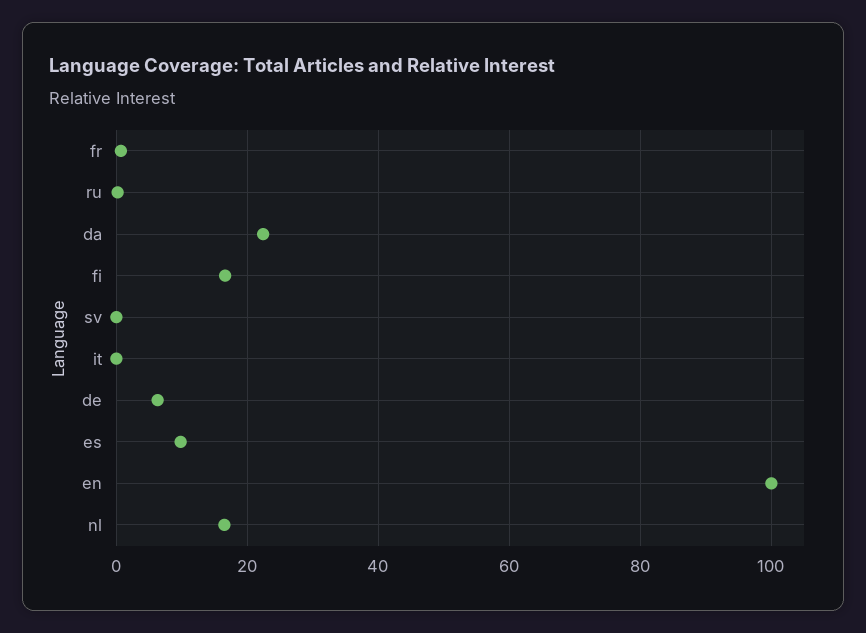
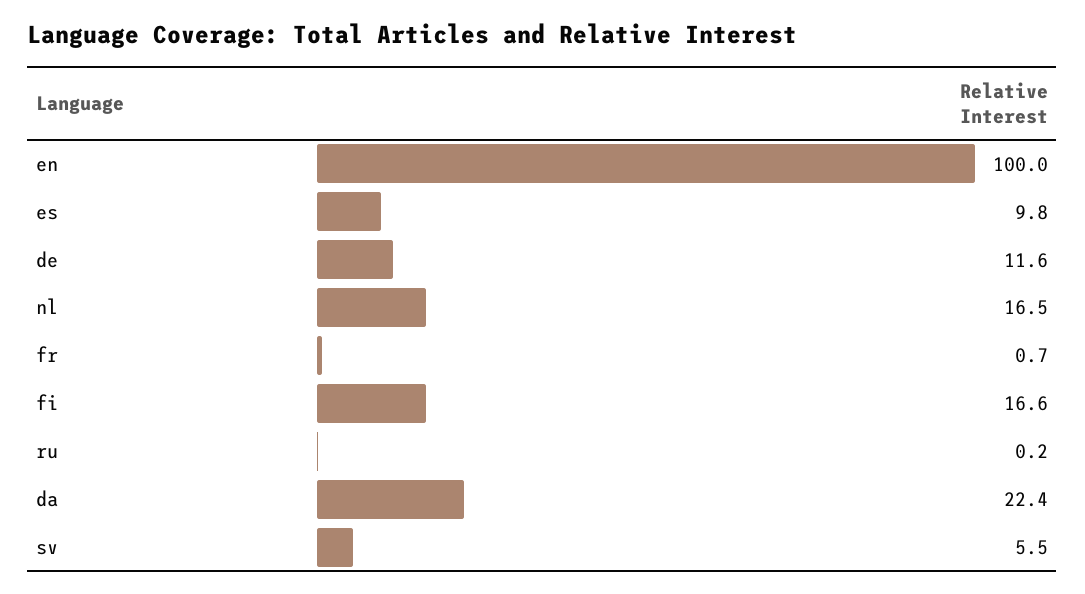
  {
    "fr": 0.7,
    "ru": 0.2,
    "da": 22.4,
    "fi": 16.6,
-   "sv": 0,
+   "sv": 5.5,
-   "it": 0,
-   "de": 6,
+   "de": 11.6,
    "es": 9.8,
    "en": 100,
    "nl": 16.5
  }

